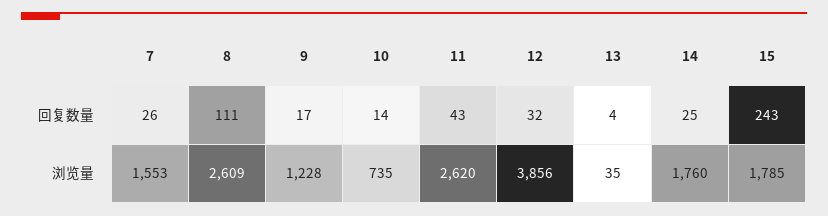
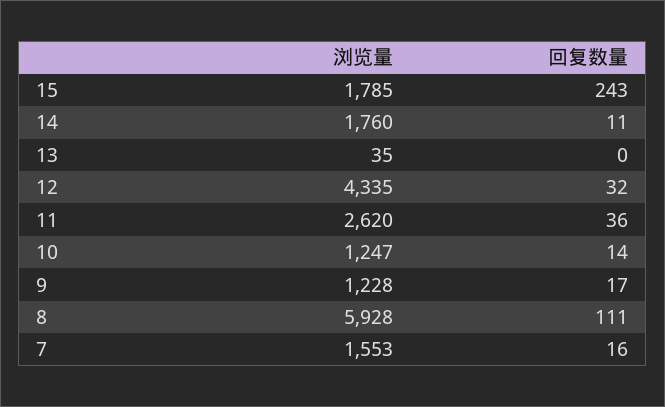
  {
    "7": {
-     "回复数量": 26,
+     "回复数量": 16,
      "浏览量": 1553
    },
    "8": {
      "回复数量": 111,
-     "浏览量": 2609
+     "浏览量": 5928
    },
    "9": {
      "回复数量": 17,
      "浏览量": 1228
    },
    "10": {
      "回复数量": 14,
-     "浏览量": 735
+     "浏览量": 1247
    },
    "11": {
-     "回复数量": 43,
+     "回复数量": 36,
      "浏览量": 2620
    },
    "12": {
      "回复数量": 32,
-     "浏览量": 3856
+     "浏览量": 4335
    },
    "13": {
-     "回复数量": 4,
+     "回复数量": 0,
      "浏览量": 35
    },
    "14": {
-     "回复数量": 25,
+     "回复数量": 11,
      "浏览量": 1760
    },
    "15": {
      "回复数量": 243,
      "浏览量": 1785
    }
  }

